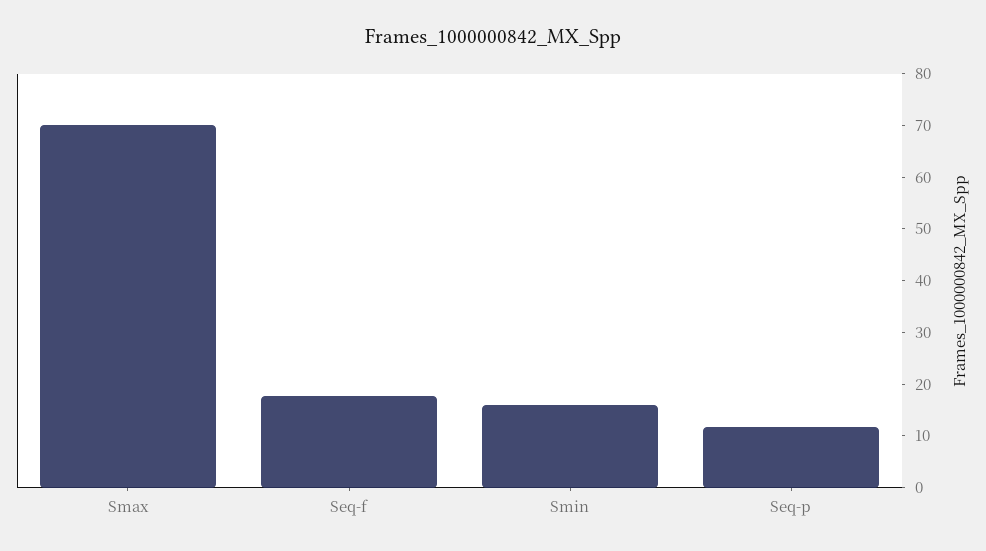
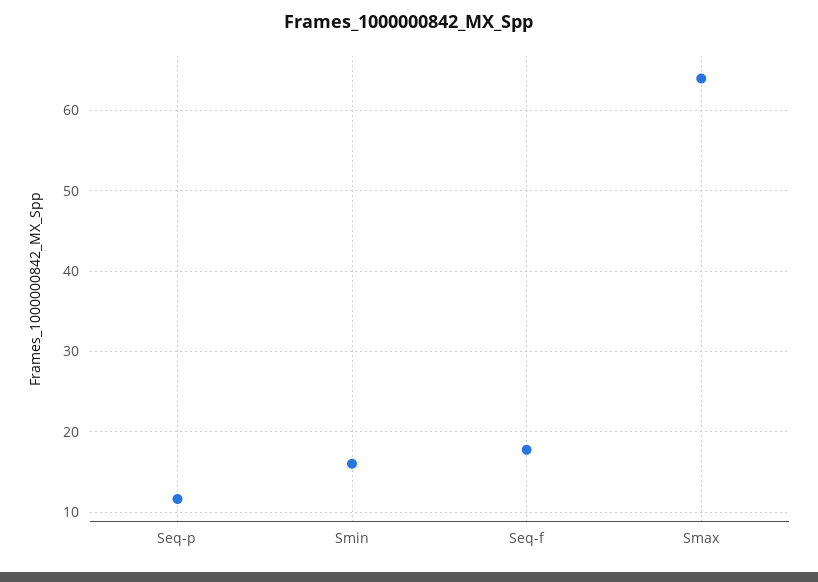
  {
-   "Smax": 70,
+   "Smax": 64,
    "Seq-f": 18,
    "Smin": 16,
    "Seq-p": 12
  }

